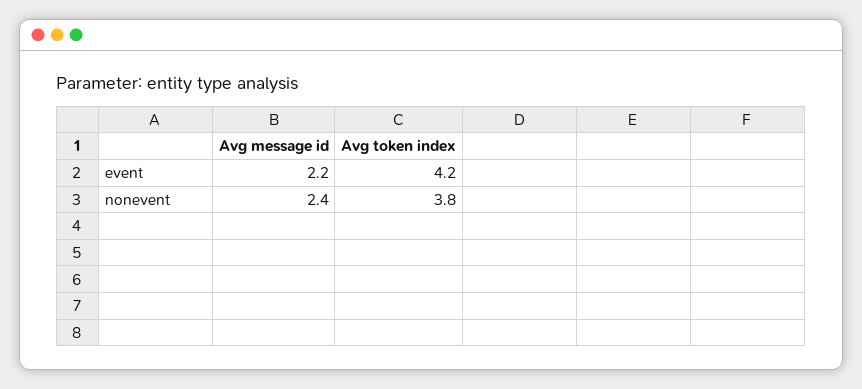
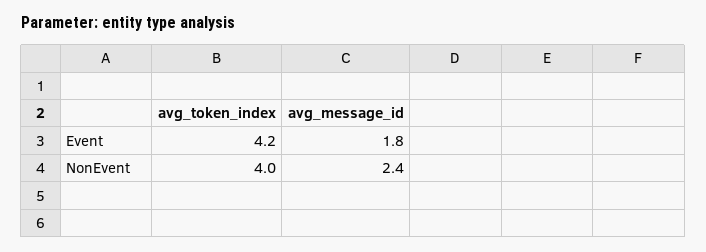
  {
    "Avg message id": {
-     "event": 2.2,
+     "event": 1.8,
      "nonevent": 2.4
    },
    "Avg token index": {
      "event": 4.2,
-     "nonevent": 3.8
+     "nonevent": 4
    }
  }

